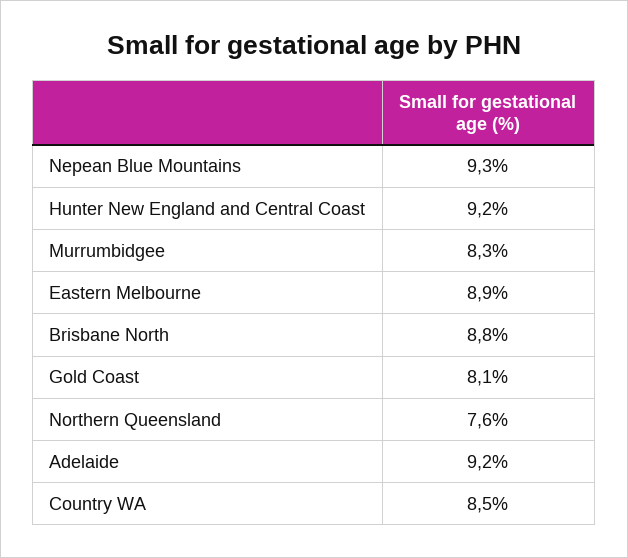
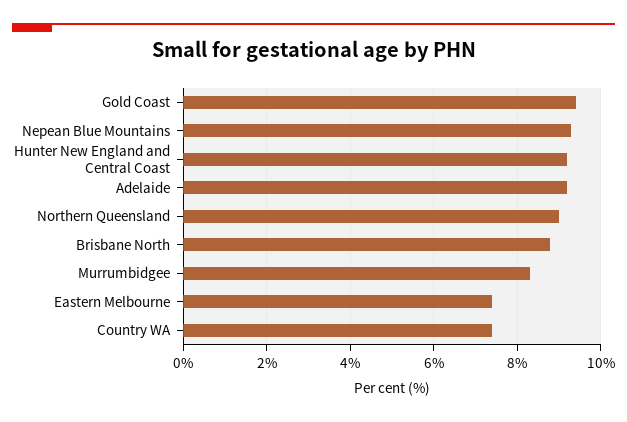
  {
    "Nepean Blue Mountains": 9.3,
    "Hunter New England and Central Coast": 9.2,
    "Murrumbidgee": 8.3,
-   "Eastern Melbourne": 8.9,
+   "Eastern Melbourne": 7.5,
    "Brisbane North": 8.8,
-   "Gold Coast": 8.1,
+   "Gold Coast": 9.5,
-   "Northern Queensland": 7.6,
+   "Northern Queensland": 9,
    "Adelaide": 9.2,
-   "Country WA": 8.5
+   "Country WA": 7.5
  }

